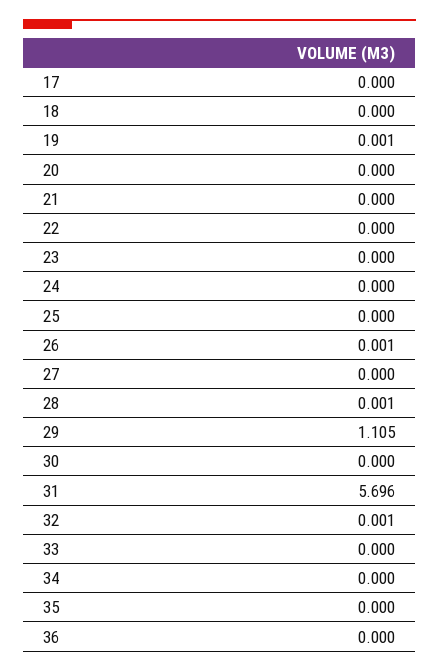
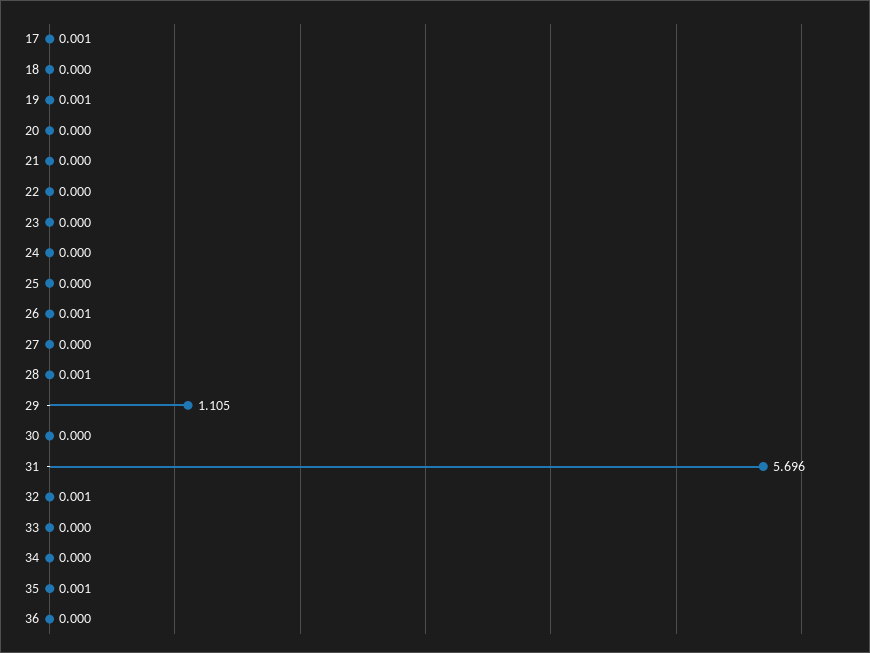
  {
-   "17": 0,
+   "17": 0.001,
    "18": 0,
    "19": 0.001,
    "20": 0,
    "21": 0,
    "22": 0,
    "23": 0,
    "24": 0,
    "25": 0,
    "26": 0.001,
    "27": 0,
    "28": 0.001,
    "29": 1.105,
    "30": 0,
    "31": 5.696,
    "32": 0.001,
    "33": 0,
    "34": 0,
-   "35": 0,
+   "35": 0.001,
    "36": 0
  }

